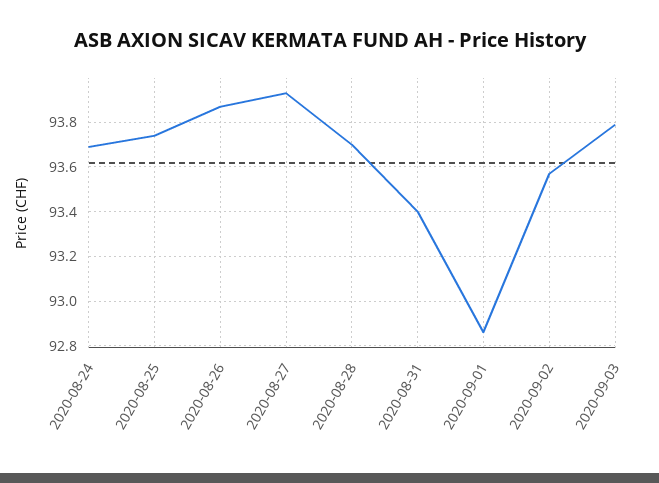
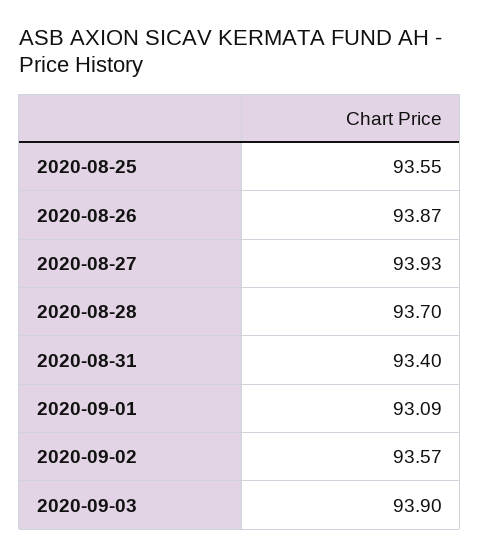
  {
-   "2020-08-24": 93.7,
-   "2020-08-25": 93.75,
+   "2020-08-25": 93.55,
    "2020-08-26": 93.87,
    "2020-08-27": 93.93,
    "2020-08-28": 93.7,
    "2020-08-31": 93.4,
-   "2020-09-01": 92.85,
+   "2020-09-01": 93.09,
    "2020-09-02": 93.57,
-   "2020-09-03": 93.8
+   "2020-09-03": 93.9
  }

